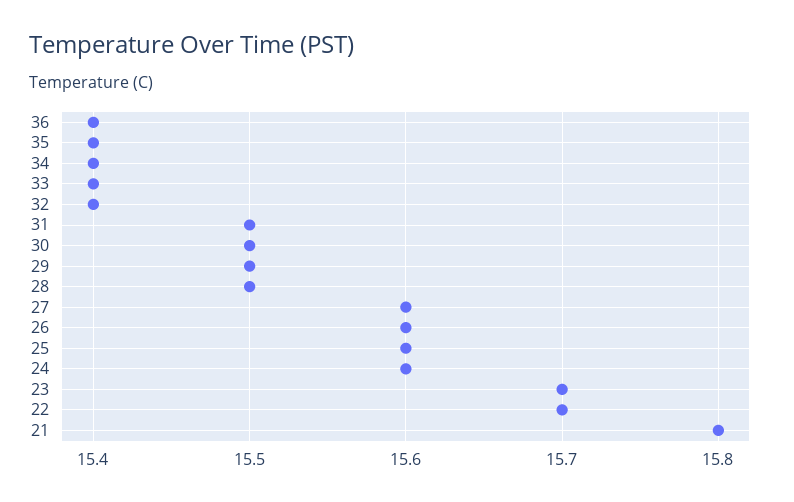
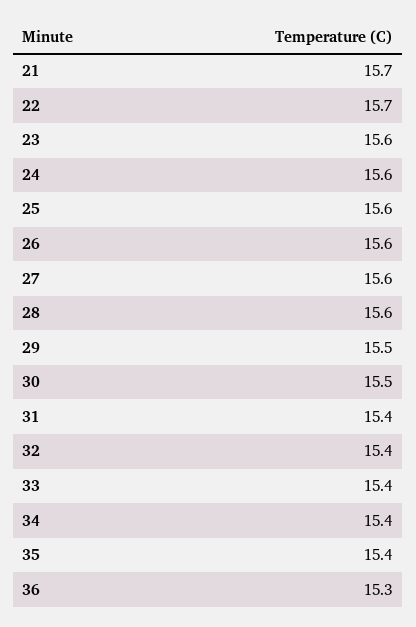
  {
-   "36": 15.4,
+   "36": 15.3,
    "35": 15.4,
    "34": 15.4,
    "33": 15.4,
    "32": 15.4,
-   "31": 15.5,
+   "31": 15.4,
    "30": 15.5,
    "29": 15.5,
-   "28": 15.5,
+   "28": 15.6,
    "27": 15.6,
    "26": 15.6,
    "25": 15.6,
    "24": 15.6,
-   "23": 15.7,
+   "23": 15.6,
    "22": 15.7,
-   "21": 15.8
+   "21": 15.7
  }

